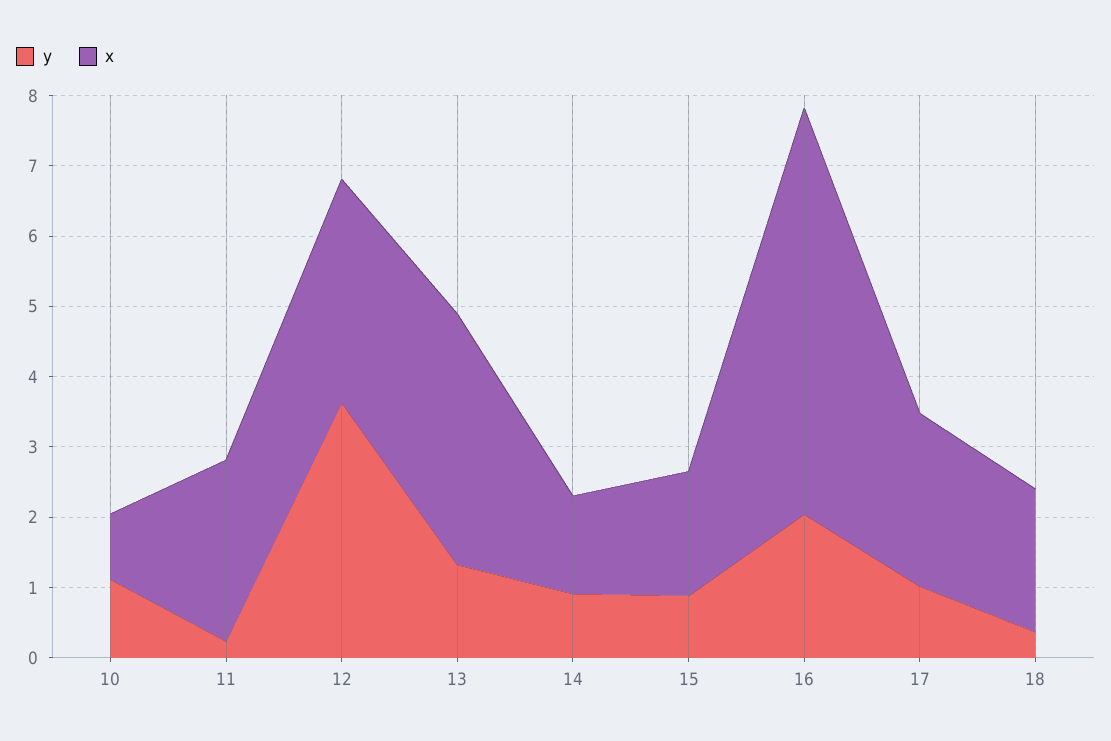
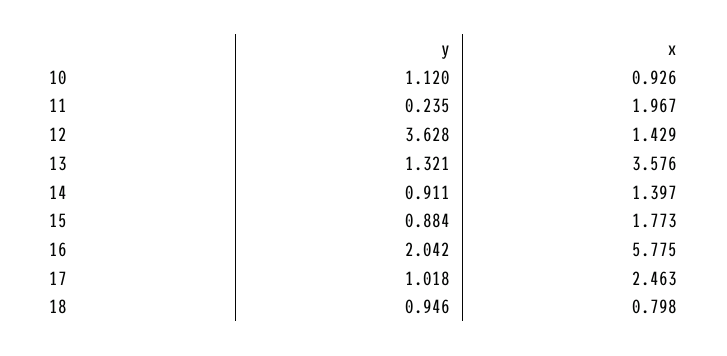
  {
    "y": {
      "10": 1.12,
      "11": 0.235,
      "12": 3.628,
      "13": 1.321,
      "14": 0.911,
      "15": 0.884,
      "16": 2.042,
      "17": 1.018,
-     "18": 0.4
+     "18": 0.946
    },
    "x": {
      "10": 0.926,
-     "11": 2.6,
+     "11": 1.967,
-     "12": 3.2,
+     "12": 1.429,
      "13": 3.576,
      "14": 1.397,
      "15": 1.773,
      "16": 5.775,
      "17": 2.463,
-     "18": 2
+     "18": 0.798
    }
  }

